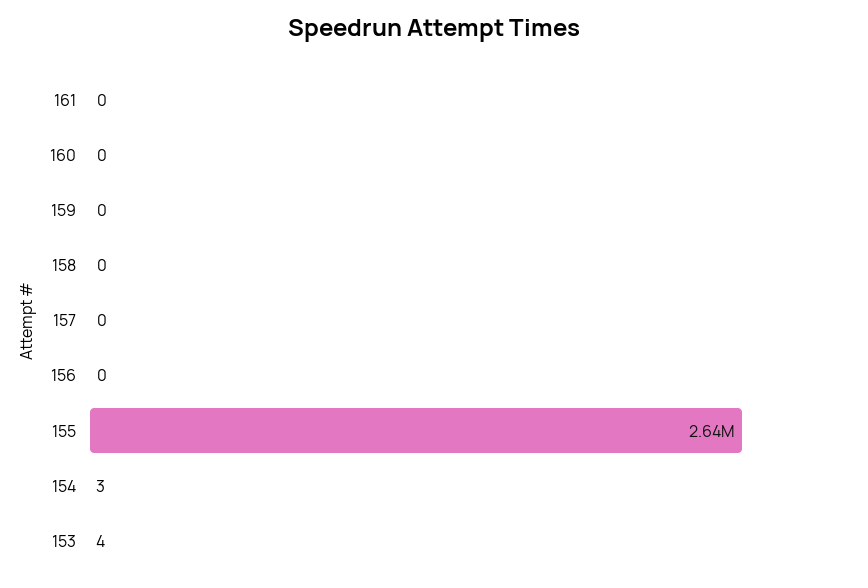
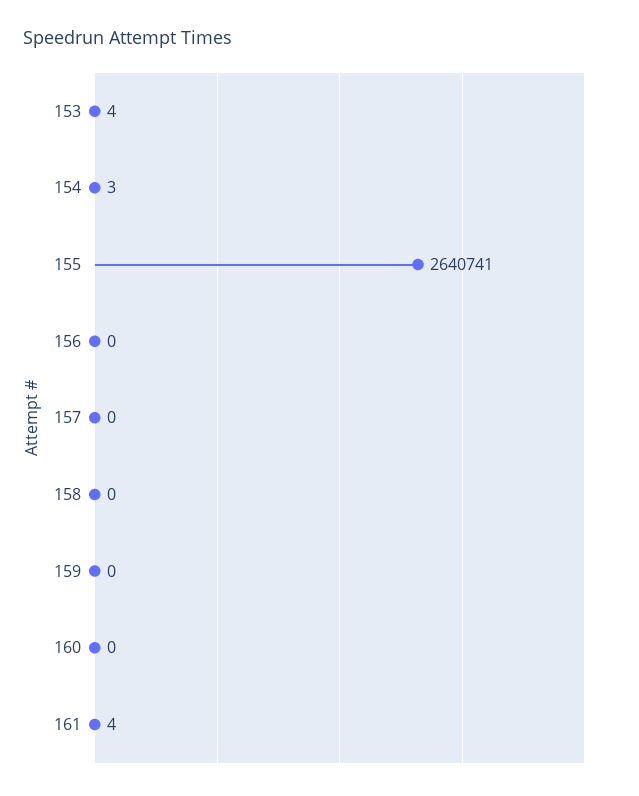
  {
-   "161": 0,
+   "161": 4,
    "160": 0,
    "159": 0,
    "158": 0,
    "157": 0,
    "156": 0,
    "155": 2640741,
    "154": 3,
    "153": 4
  }

